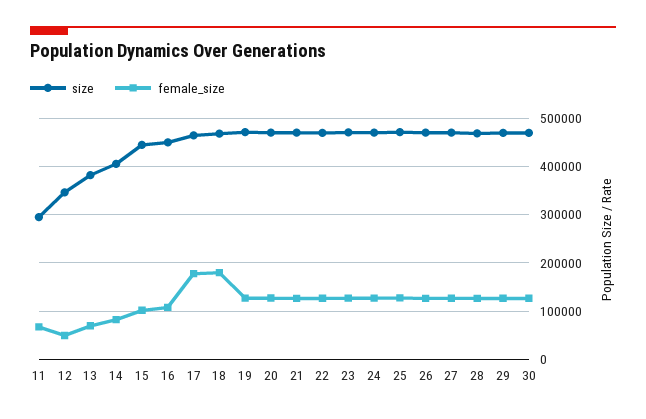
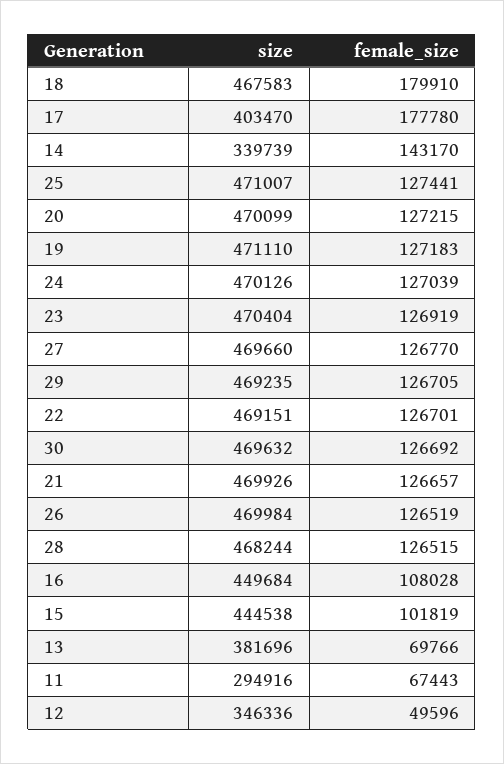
  {
    "size": {
      "11": 294916,
      "12": 346336,
      "13": 381696,
-     "14": 400000,
+     "14": 339739,
      "15": 444538,
      "16": 449684,
-     "17": 460000,
+     "17": 403470,
      "18": 467583,
      "19": 471110,
      "20": 470099,
      "21": 469926,
      "22": 469151,
      "23": 470404,
      "24": 470126,
      "25": 471007,
      "26": 469984,
      "27": 469660,
      "28": 468244,
      "29": 469235,
      "30": 469632
    },
    "female_size": {
      "11": 67443,
      "12": 49596,
      "13": 69766,
-     "14": 80000,
+     "14": 143170,
      "15": 101819,
      "16": 108028,
      "17": 177780,
      "18": 179910,
      "19": 127183,
      "20": 127215,
      "21": 126657,
      "22": 126701,
      "23": 126919,
      "24": 127039,
      "25": 127441,
      "26": 126519,
      "27": 126770,
      "28": 126515,
      "29": 126705,
      "30": 126692
    }
  }

